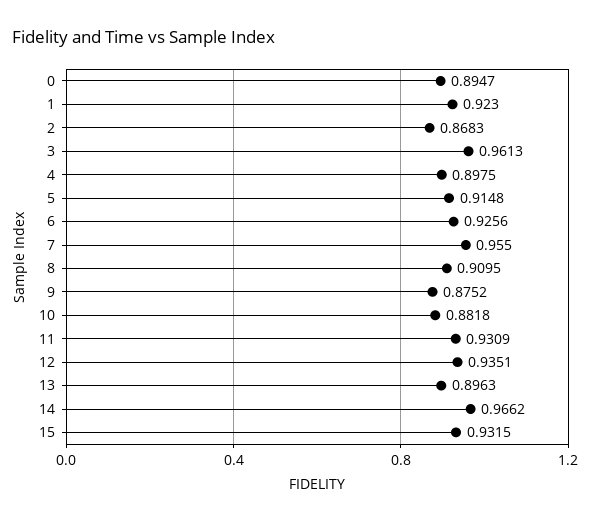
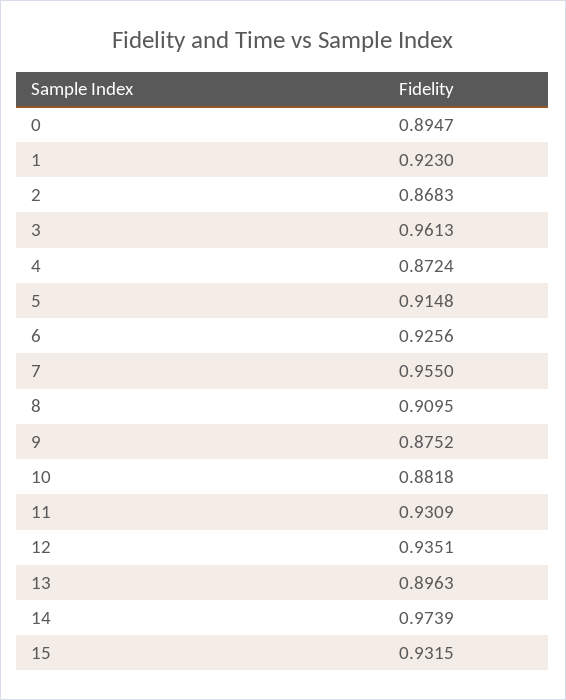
  {
    "0": 0.8947,
    "1": 0.923,
    "2": 0.8683,
    "3": 0.9613,
-   "4": 0.8975,
+   "4": 0.8724,
    "5": 0.9148,
    "6": 0.9256,
    "7": 0.955,
    "8": 0.9095,
    "9": 0.8752,
    "10": 0.8818,
    "11": 0.9309,
    "12": 0.9351,
    "13": 0.8963,
-   "14": 0.9662,
+   "14": 0.9739,
    "15": 0.9315
  }

